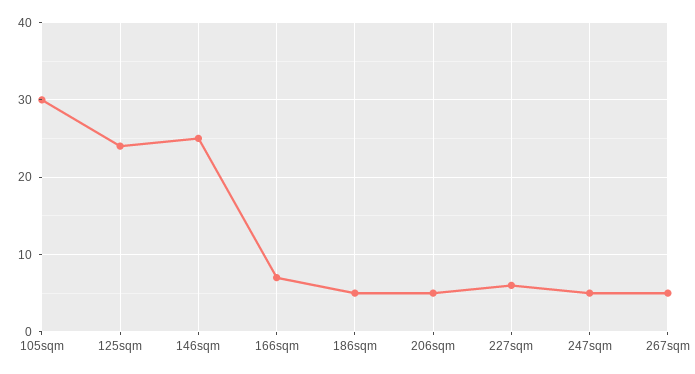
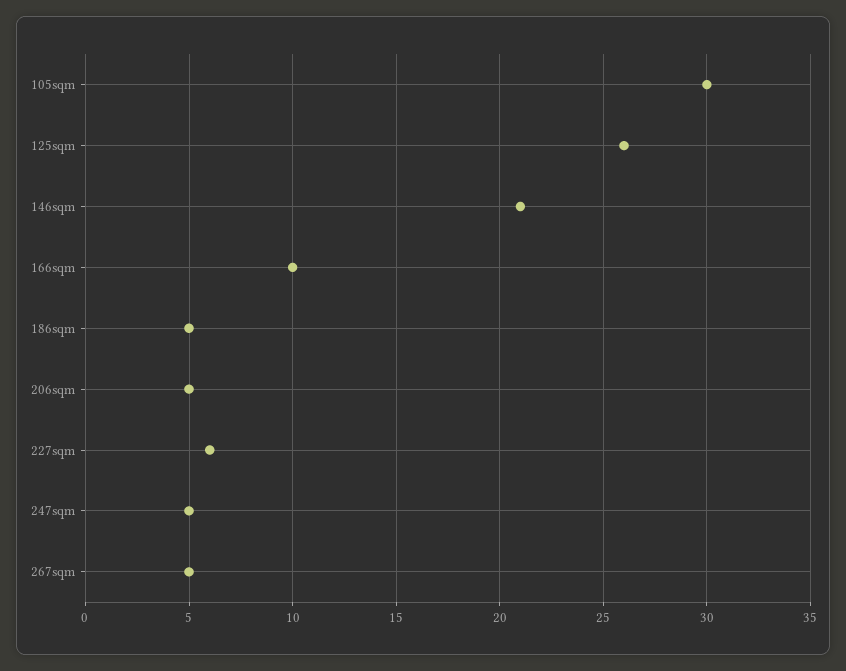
  {
    "105sqm": 30,
-   "125sqm": 24,
+   "125sqm": 26,
-   "146sqm": 25,
+   "146sqm": 21,
-   "166sqm": 7,
+   "166sqm": 10,
    "186sqm": 5,
    "206sqm": 5,
    "227sqm": 6,
    "247sqm": 5,
    "267sqm": 5
  }

